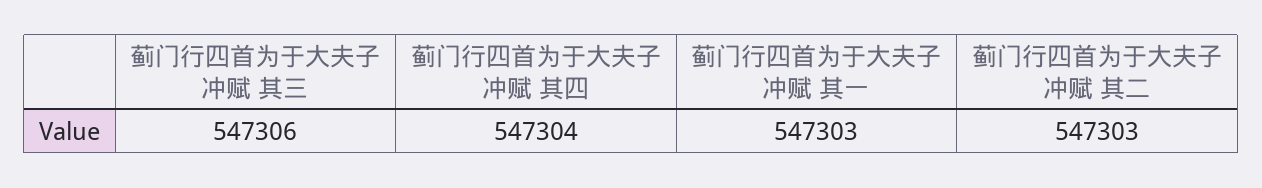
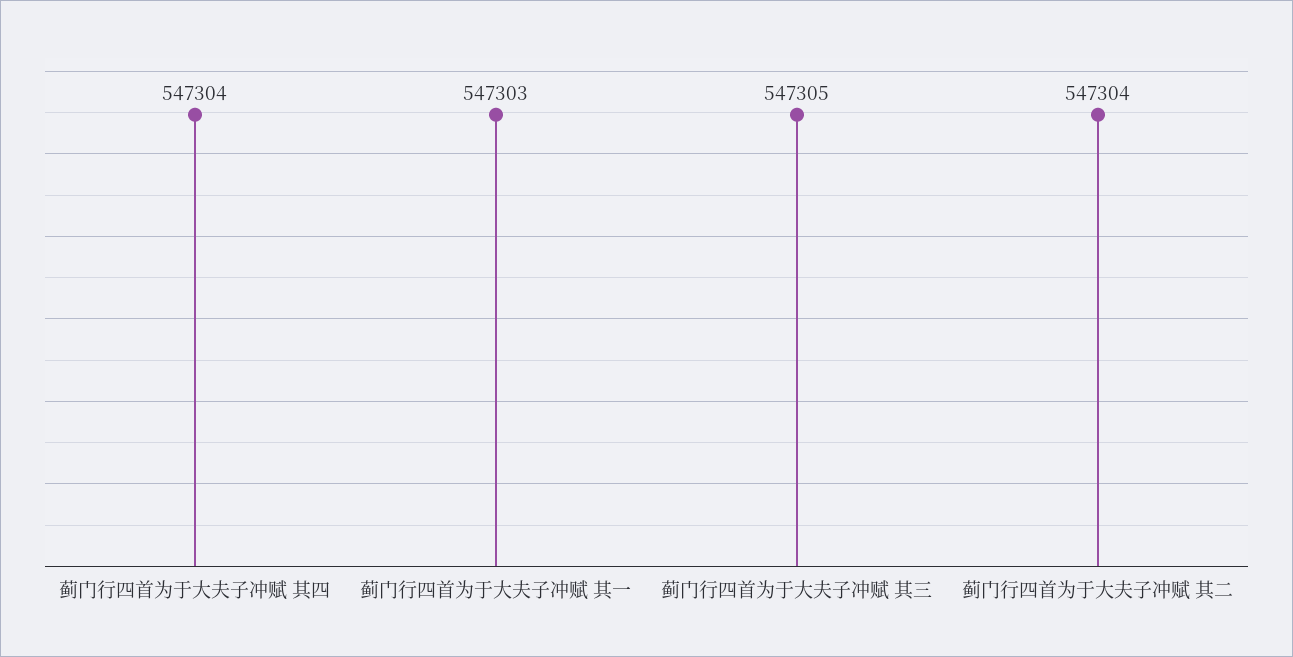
  {
-   "蓟门行四首为于大夫子冲赋 其三": 547306,
+   "蓟门行四首为于大夫子冲赋 其三": 547305,
    "蓟门行四首为于大夫子冲赋 其四": 547304,
    "蓟门行四首为于大夫子冲赋 其一": 547303,
-   "蓟门行四首为于大夫子冲赋 其二": 547303
+   "蓟门行四首为于大夫子冲赋 其二": 547304
  }

